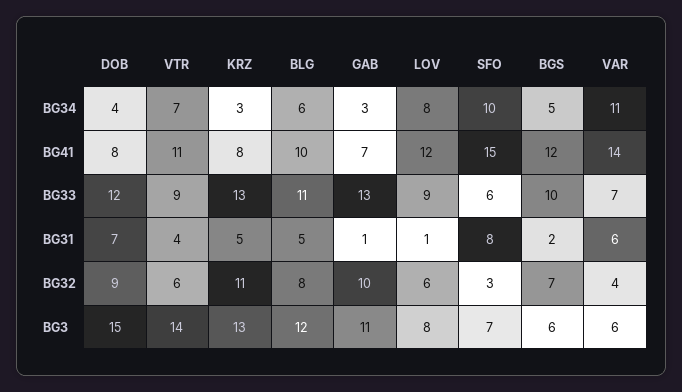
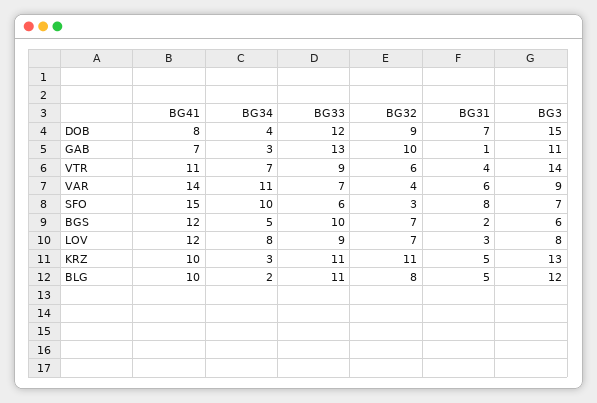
  {
    "DOB": {
      "BG34": 4,
      "BG41": 8,
      "BG33": 12,
      "BG31": 7,
      "BG32": 9,
      "BG3": 15
    },
    "VTR": {
      "BG34": 7,
      "BG41": 11,
      "BG33": 9,
      "BG31": 4,
      "BG32": 6,
      "BG3": 14
    },
    "KRZ": {
      "BG34": 3,
-     "BG41": 8,
+     "BG41": 10,
-     "BG33": 13,
+     "BG33": 11,
      "BG31": 5,
      "BG32": 11,
      "BG3": 13
    },
    "BLG": {
-     "BG34": 6,
+     "BG34": 2,
      "BG41": 10,
      "BG33": 11,
      "BG31": 5,
      "BG32": 8,
      "BG3": 12
    },
    "GAB": {
      "BG34": 3,
      "BG41": 7,
      "BG33": 13,
      "BG31": 1,
      "BG32": 10,
      "BG3": 11
    },
    "LOV": {
      "BG34": 8,
      "BG41": 12,
      "BG33": 9,
-     "BG31": 1,
+     "BG31": 3,
-     "BG32": 6,
+     "BG32": 7,
      "BG3": 8
    },
    "SFO": {
      "BG34": 10,
      "BG41": 15,
      "BG33": 6,
      "BG31": 8,
      "BG32": 3,
      "BG3": 7
    },
    "BGS": {
      "BG34": 5,
      "BG41": 12,
      "BG33": 10,
      "BG31": 2,
      "BG32": 7,
      "BG3": 6
    },
    "VAR": {
      "BG34": 11,
      "BG41": 14,
      "BG33": 7,
      "BG31": 6,
      "BG32": 4,
-     "BG3": 6
+     "BG3": 9
    }
  }

